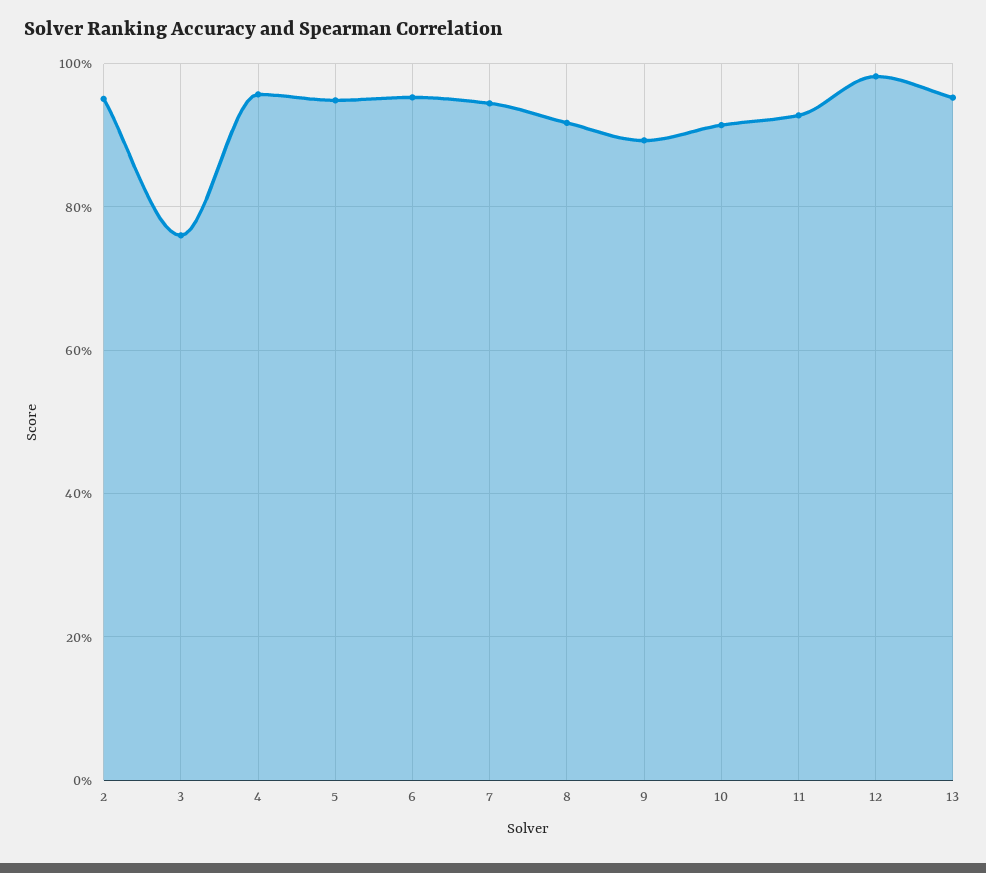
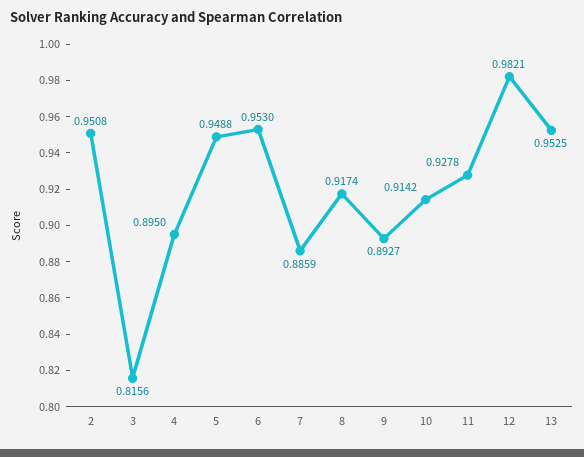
  {
    "2": 0.9508,
-   "3": 0.76,
+   "3": 0.8156,
-   "4": 0.96,
+   "4": 0.895,
    "5": 0.9488,
    "6": 0.953,
-   "7": 0.94,
+   "7": 0.8859,
    "8": 0.9174,
    "9": 0.8927,
    "10": 0.9142,
    "11": 0.9278,
    "12": 0.9821,
    "13": 0.9525
  }

